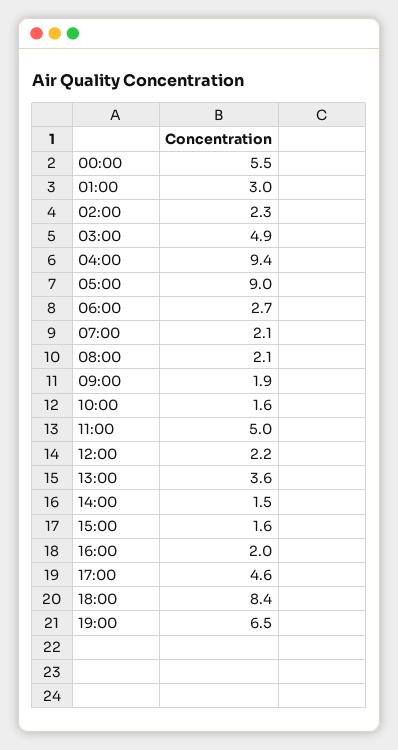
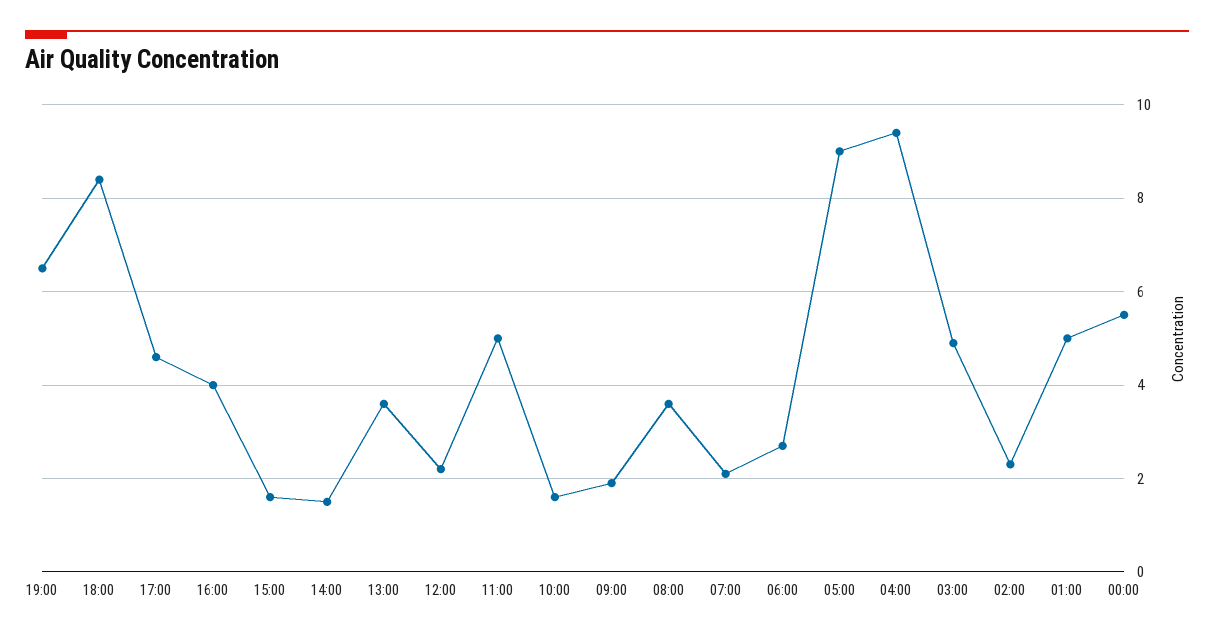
  {
    "00:00": 5.5,
-   "01:00": 3,
+   "01:00": 5,
    "02:00": 2.3,
    "03:00": 4.9,
    "04:00": 9.4,
    "05:00": 9,
    "06:00": 2.7,
    "07:00": 2.1,
-   "08:00": 2.1,
+   "08:00": 3.5,
    "09:00": 1.9,
    "10:00": 1.6,
    "11:00": 5,
    "12:00": 2.2,
    "13:00": 3.6,
    "14:00": 1.5,
    "15:00": 1.6,
-   "16:00": 2,
+   "16:00": 4,
    "17:00": 4.6,
    "18:00": 8.4,
    "19:00": 6.5
  }

